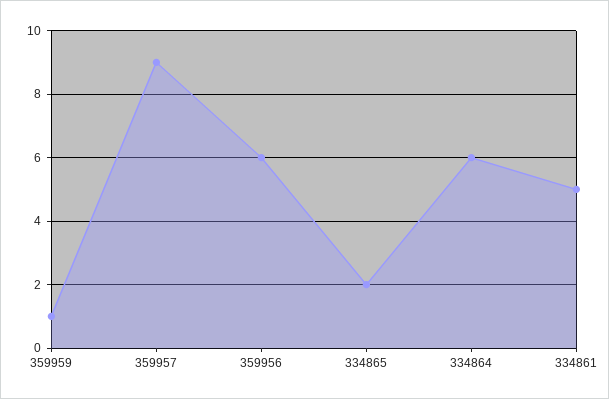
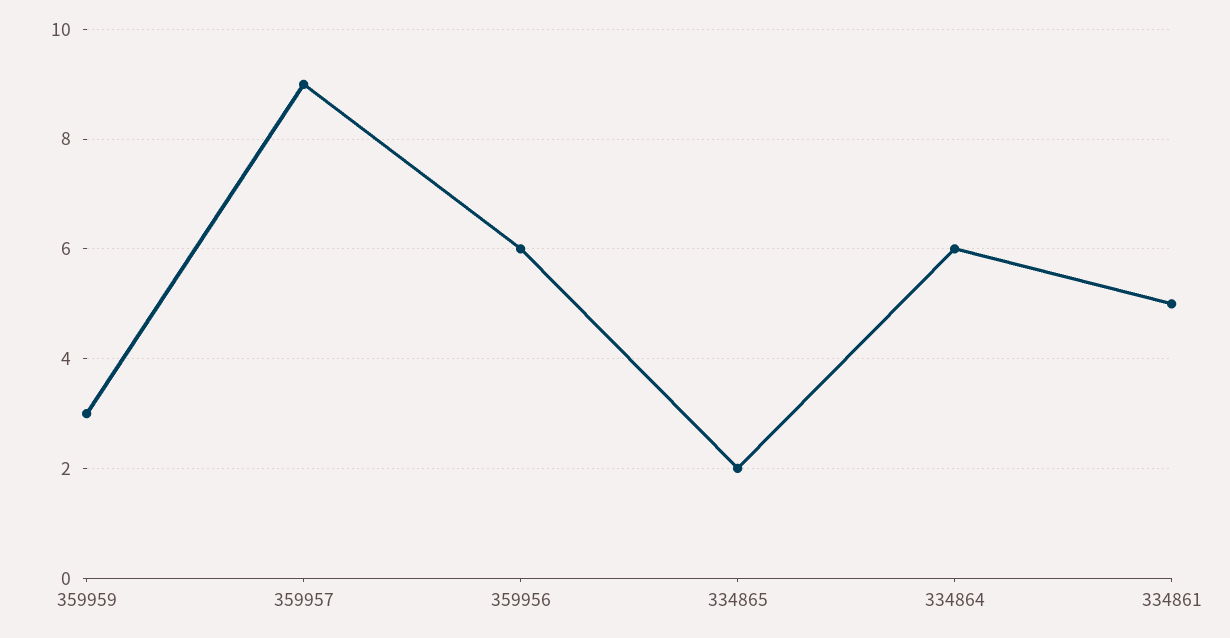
  {
-   "359959": 1,
+   "359959": 3,
    "359957": 9,
    "359956": 6,
    "334865": 2,
    "334864": 6,
    "334861": 5
  }

